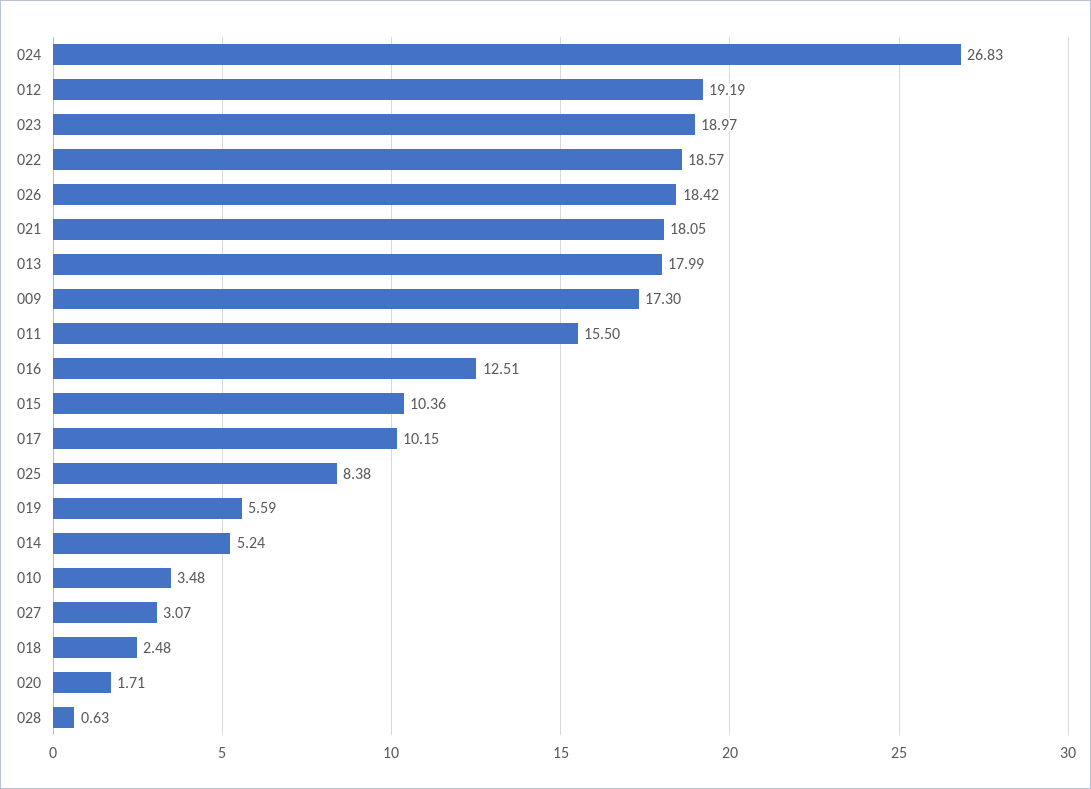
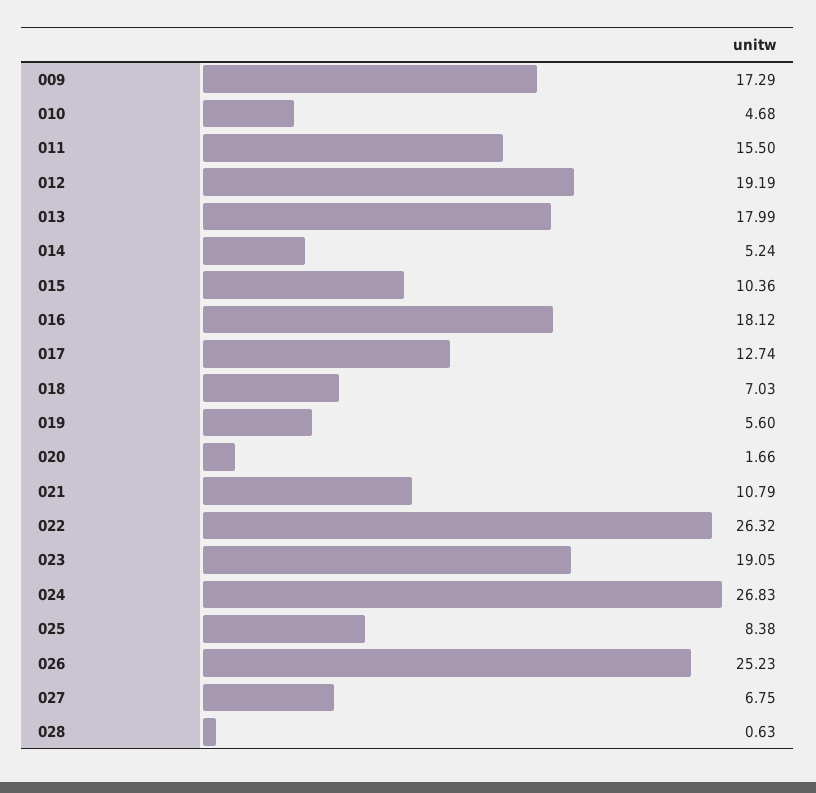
  {
    "024": 26.83,
    "012": 19.19,
-   "023": 18.97,
+   "023": 19.05,
-   "022": 18.57,
+   "022": 26.32,
-   "026": 18.42,
+   "026": 25.23,
-   "021": 18.05,
+   "021": 10.79,
    "013": 17.99,
-   "009": 17.3,
+   "009": 17.29,
    "011": 15.5,
-   "016": 12.51,
+   "016": 18.12,
    "015": 10.36,
-   "017": 10.15,
+   "017": 12.74,
    "025": 8.38,
-   "019": 5.59,
+   "019": 5.6,
    "014": 5.24,
-   "010": 3.48,
+   "010": 4.68,
-   "027": 3.07,
+   "027": 6.75,
-   "018": 2.48,
+   "018": 7.03,
-   "020": 1.71,
+   "020": 1.66,
    "028": 0.63
  }

